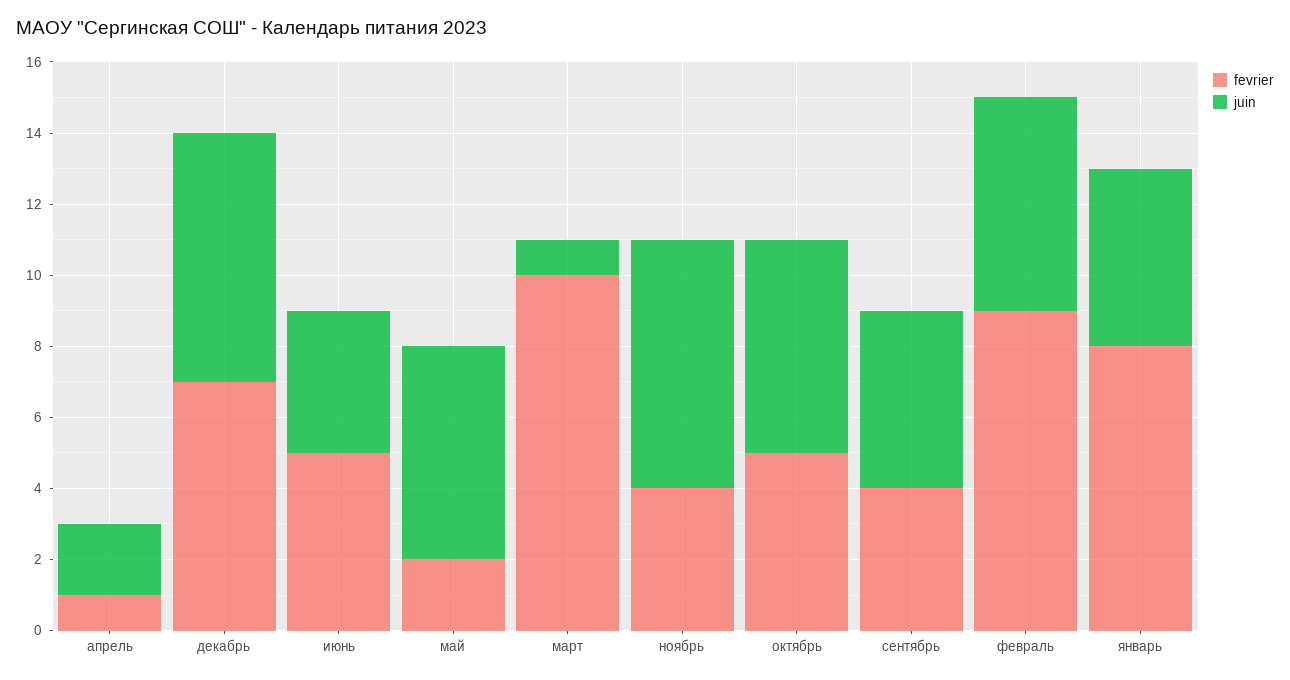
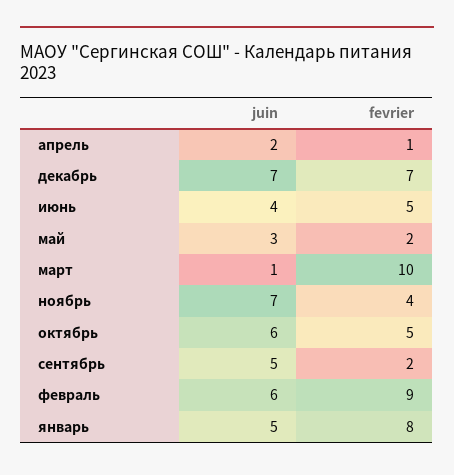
  {
    "fevrier": {
      "апрель": 1,
      "декабрь": 7,
      "июнь": 5,
      "май": 2,
      "март": 10,
      "ноябрь": 4,
      "октябрь": 5,
-     "сентябрь": 4,
+     "сентябрь": 2,
      "февраль": 9,
      "январь": 8
    },
    "juin": {
      "апрель": 2,
      "декабрь": 7,
      "июнь": 4,
-     "май": 6,
+     "май": 3,
      "март": 1,
      "ноябрь": 7,
      "октябрь": 6,
      "сентябрь": 5,
      "февраль": 6,
      "январь": 5
    }
  }

